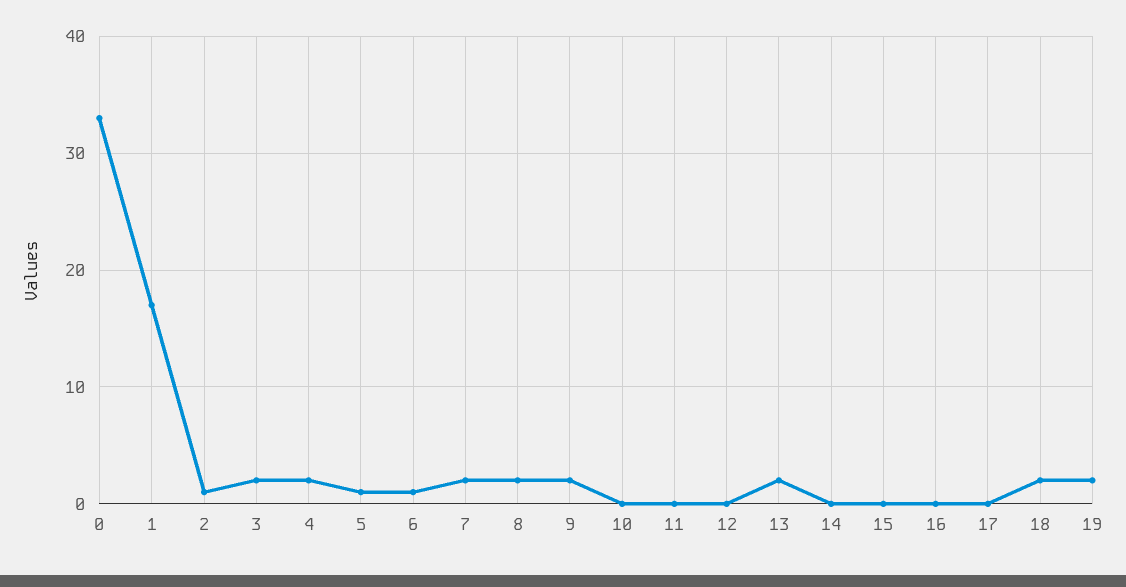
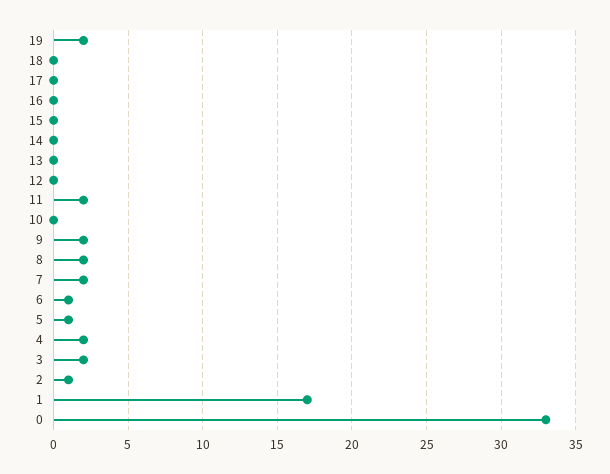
  {
    "0": 33,
    "1": 17,
    "2": 1,
    "3": 2,
    "4": 2,
    "5": 1,
    "6": 1,
    "7": 2,
    "8": 2,
    "9": 2,
    "10": 0,
-   "11": 0,
+   "11": 2,
    "12": 0,
-   "13": 2,
+   "13": 0,
    "14": 0,
    "15": 0,
    "16": 0,
    "17": 0,
-   "18": 2,
+   "18": 0,
    "19": 2
  }

